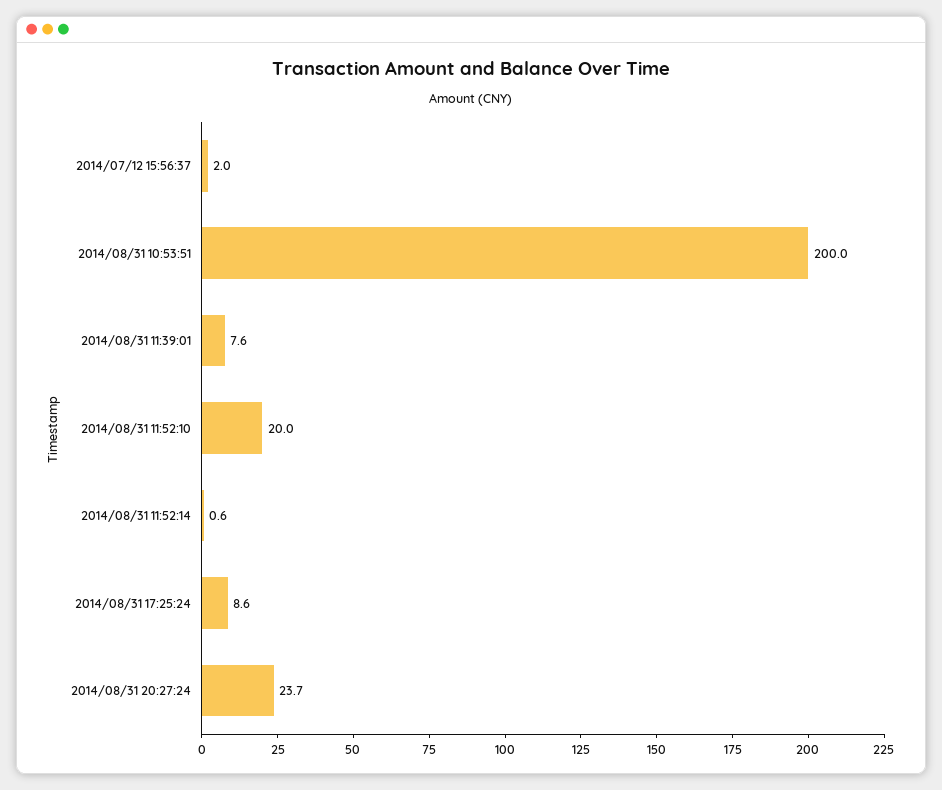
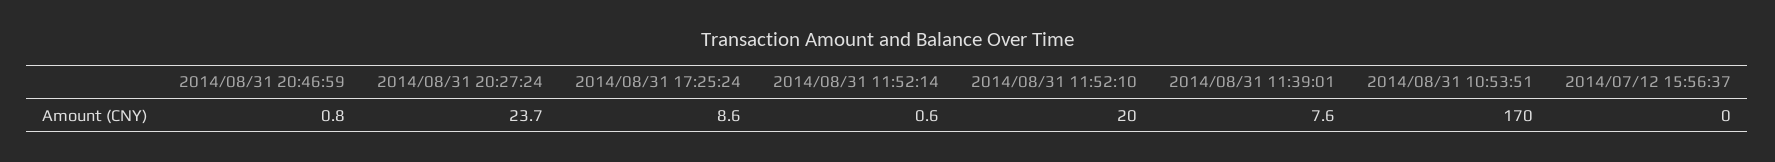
  {
-   "2014/07/12 15:56:37": 2,
+   "2014/07/12 15:56:37": 0,
-   "2014/08/31 10:53:51": 200,
+   "2014/08/31 10:53:51": 170,
    "2014/08/31 11:39:01": 7.6,
    "2014/08/31 11:52:10": 20,
    "2014/08/31 11:52:14": 0.6,
    "2014/08/31 17:25:24": 8.6,
-   "2014/08/31 20:27:24": 23.7
+   "2014/08/31 20:27:24": 23.7,
+   "2014/08/31 20:46:59": 0.8
  }

